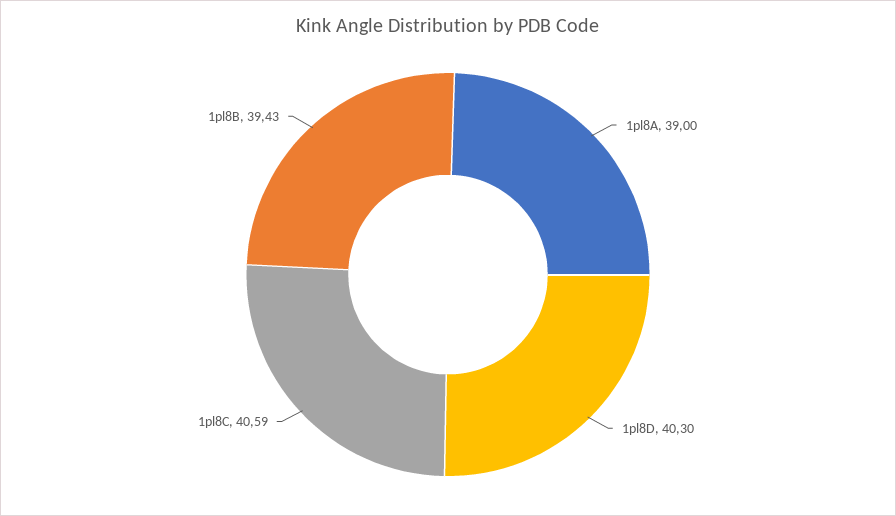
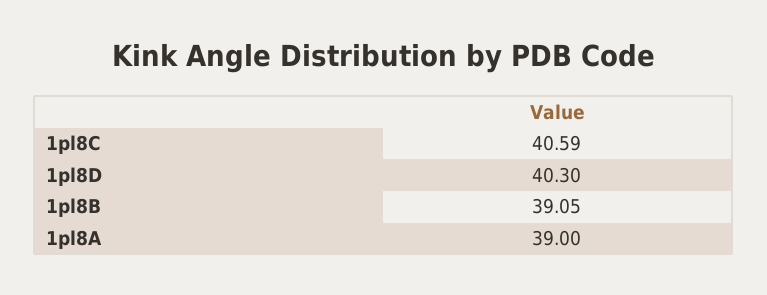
  {
    "1pl8A": 39,
    "1pl8D": 40.3,
    "1pl8C": 40.59,
-   "1pl8B": 39.43
+   "1pl8B": 39.05
  }

